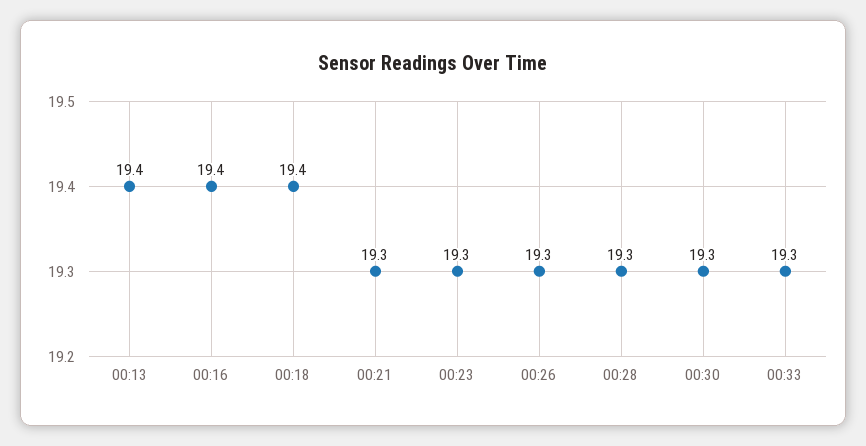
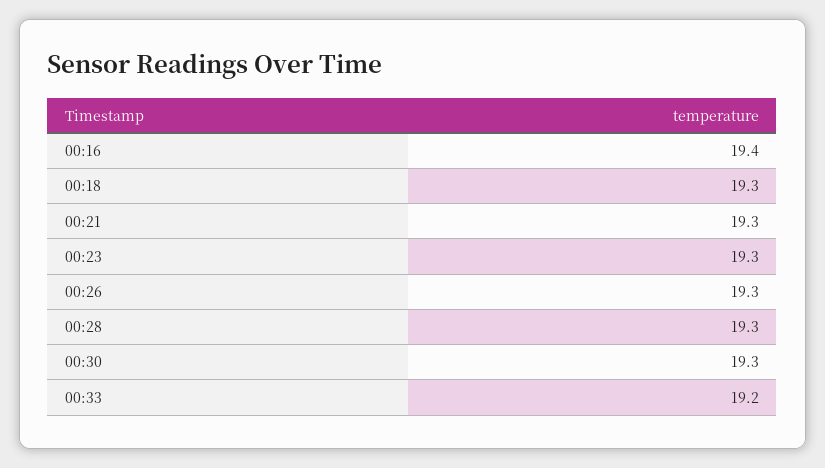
  {
-   "00:13": 19.4,
    "00:16": 19.4,
-   "00:18": 19.4,
+   "00:18": 19.3,
    "00:21": 19.3,
    "00:23": 19.3,
    "00:26": 19.3,
    "00:28": 19.3,
    "00:30": 19.3,
-   "00:33": 19.3
+   "00:33": 19.2
  }

